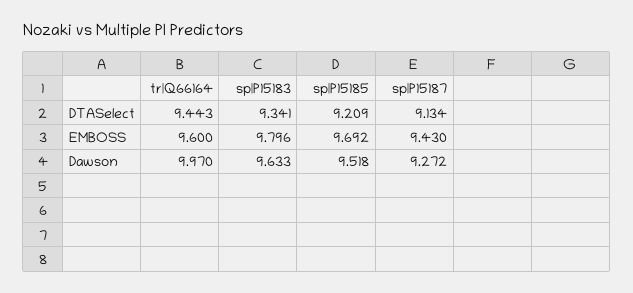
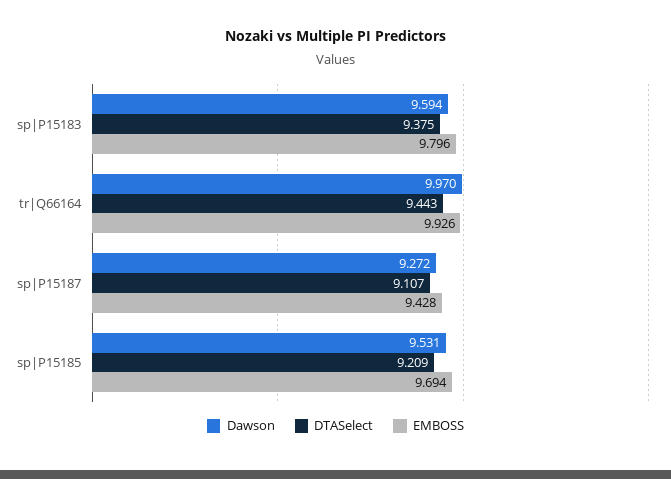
  {
    "DTASelect": {
      "tr|Q66164": 9.443,
-     "sp|P15183": 9.341,
+     "sp|P15183": 9.375,
      "sp|P15185": 9.209,
-     "sp|P15187": 9.134
+     "sp|P15187": 9.107
    },
    "EMBOSS": {
-     "tr|Q66164": 9.6,
+     "tr|Q66164": 9.926,
      "sp|P15183": 9.796,
-     "sp|P15185": 9.692,
+     "sp|P15185": 9.694,
-     "sp|P15187": 9.43
+     "sp|P15187": 9.428
    },
    "Dawson": {
      "tr|Q66164": 9.97,
-     "sp|P15183": 9.633,
+     "sp|P15183": 9.594,
-     "sp|P15185": 9.518,
+     "sp|P15185": 9.531,
      "sp|P15187": 9.272
    }
  }

